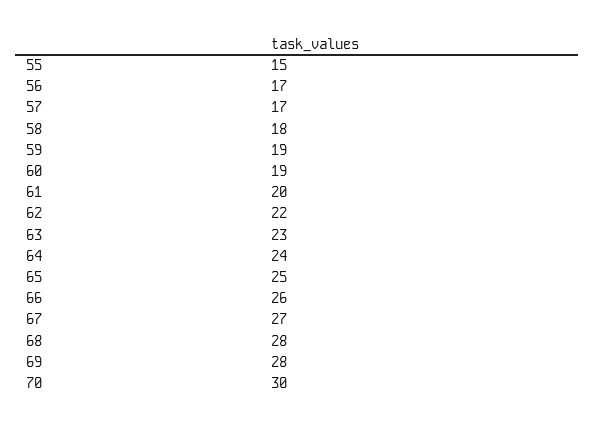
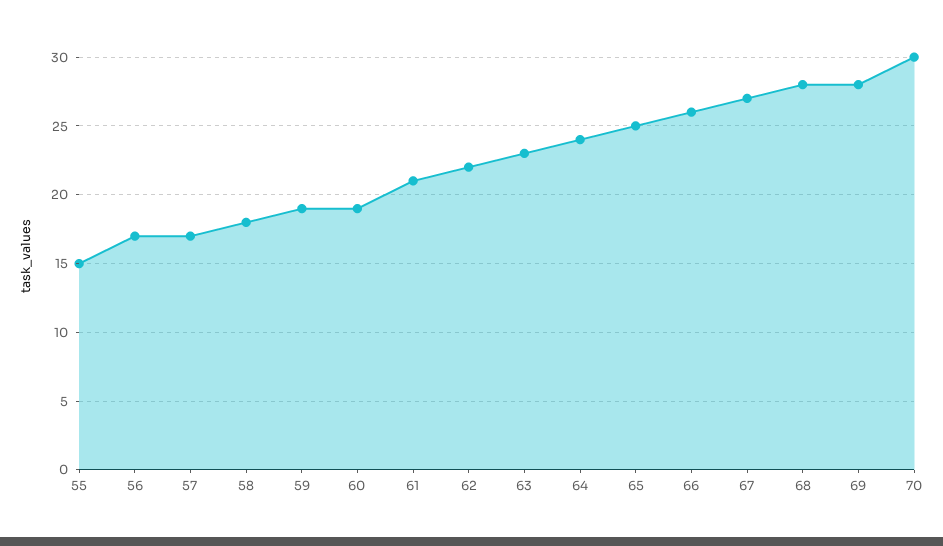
  {
    "55": 15,
    "56": 17,
    "57": 17,
    "58": 18,
    "59": 19,
    "60": 19,
-   "61": 20,
+   "61": 21,
    "62": 22,
    "63": 23,
    "64": 24,
    "65": 25,
    "66": 26,
    "67": 27,
    "68": 28,
    "69": 28,
    "70": 30
  }

